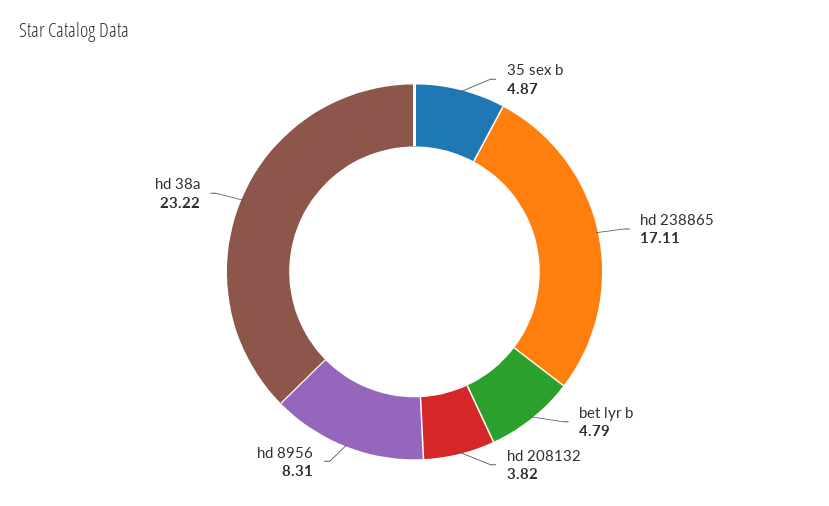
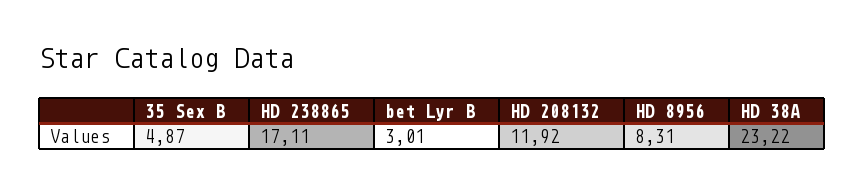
  {
    "35 sex b": 4.87,
    "hd 238865": 17.11,
-   "bet lyr b": 4.79,
+   "bet lyr b": 3.01,
-   "hd 208132": 3.82,
+   "hd 208132": 11.92,
    "hd 8956": 8.31,
    "hd 38a": 23.22
  }

